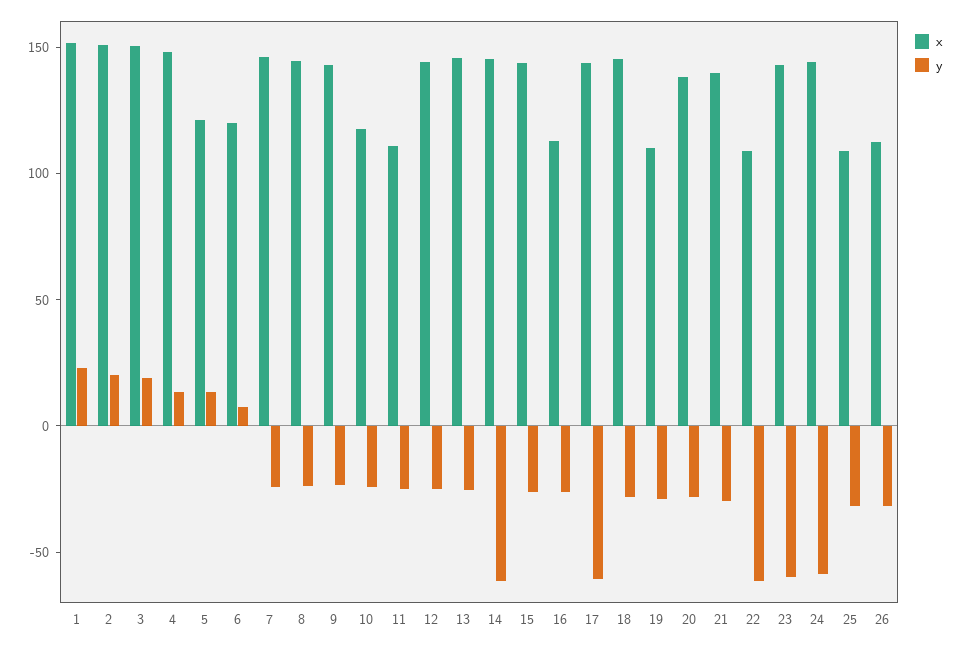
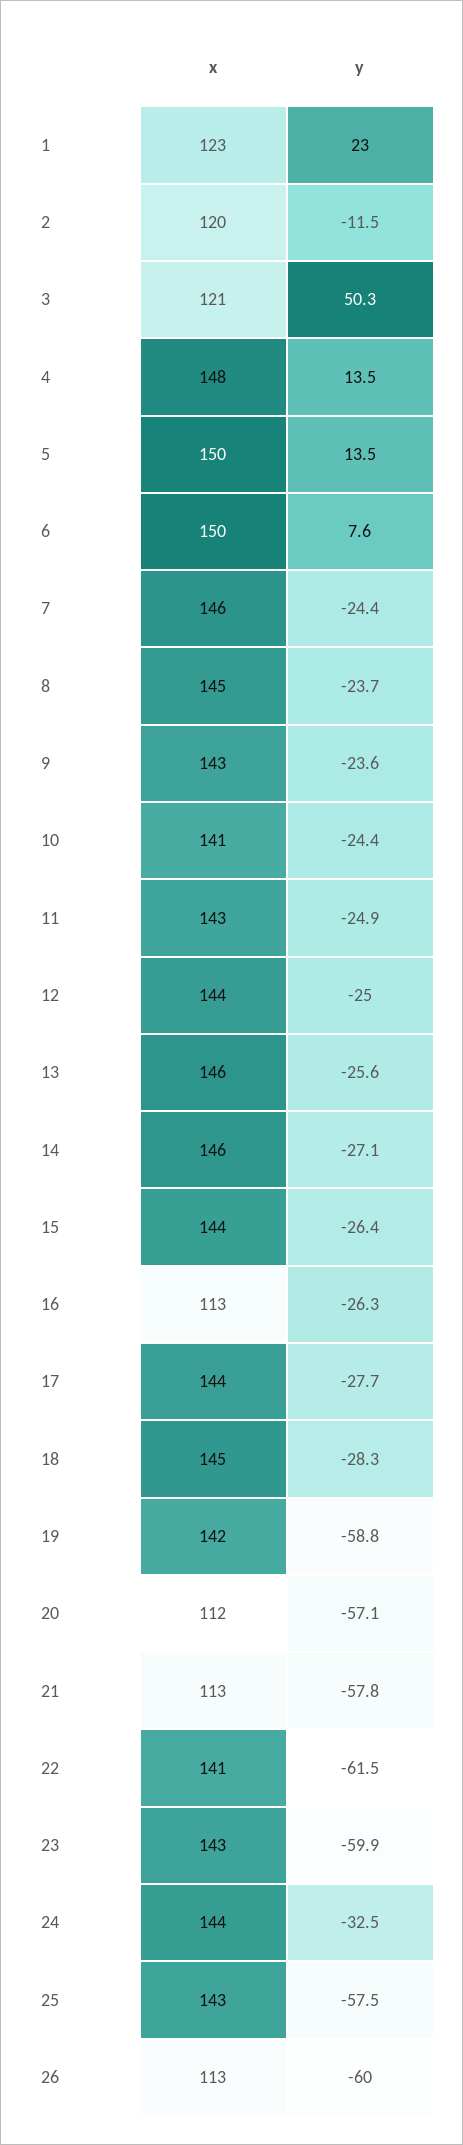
  {
    "x": {
-     "1": 150,
+     "1": 123,
-     "2": 150,
+     "2": 120,
-     "3": 150,
+     "3": 121,
      "4": 148,
-     "5": 120,
+     "5": 150,
-     "6": 120,
+     "6": 150,
      "7": 146,
      "8": 145,
      "9": 143,
-     "10": 120,
+     "10": 141,
-     "11": 110,
+     "11": 143,
      "12": 144,
      "13": 146,
      "14": 146,
      "15": 144,
      "16": 113,
      "17": 144,
      "18": 145,
-     "19": 110,
+     "19": 142,
-     "20": 140,
+     "20": 112,
-     "21": 140,
+     "21": 113,
-     "22": 110,
+     "22": 141,
      "23": 143,
      "24": 144,
-     "25": 110,
+     "25": 143,
      "26": 113
    },
    "y": {
      "1": 23,
-     "2": 20,
+     "2": -11.5,
-     "3": 20,
+     "3": 50.3,
      "4": 13.5,
      "5": 13.5,
      "6": 7.6,
      "7": -24.4,
      "8": -23.7,
      "9": -23.6,
      "10": -24.4,
      "11": -24.9,
      "12": -25,
      "13": -25.6,
-     "14": -60,
+     "14": -27.1,
      "15": -26.4,
      "16": -26.3,
-     "17": -60,
+     "17": -27.7,
      "18": -28.3,
-     "19": -30,
+     "19": -58.8,
-     "20": -30,
+     "20": -57.1,
-     "21": -30,
+     "21": -57.8,
      "22": -61.5,
      "23": -59.9,
-     "24": -60,
+     "24": -32.5,
-     "25": -30,
+     "25": -57.5,
-     "26": -30
+     "26": -60
    }
  }

